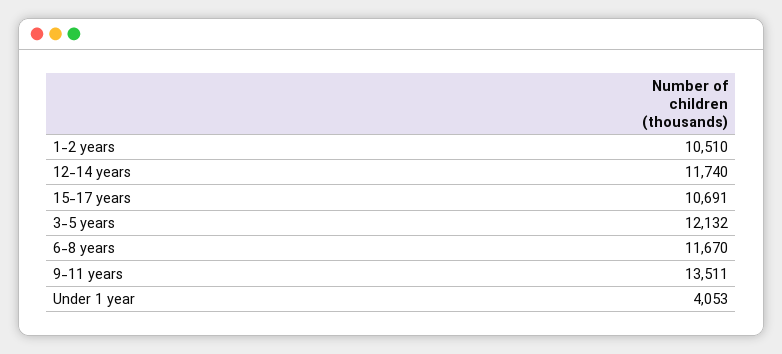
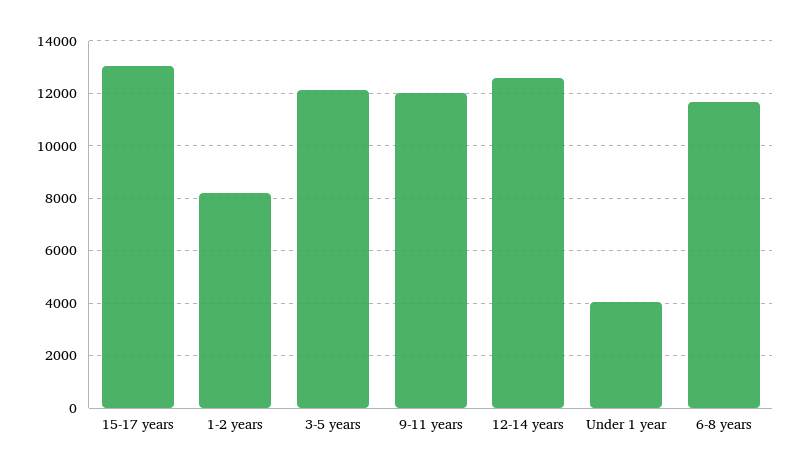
  {
-   "1-2 years": 10510,
+   "1-2 years": 8250,
-   "12-14 years": 11740,
+   "12-14 years": 12500,
-   "15-17 years": 10691,
+   "15-17 years": 13000,
    "3-5 years": 12132,
    "6-8 years": 11670,
-   "9-11 years": 13511,
+   "9-11 years": 12000,
    "Under 1 year": 4053
  }

